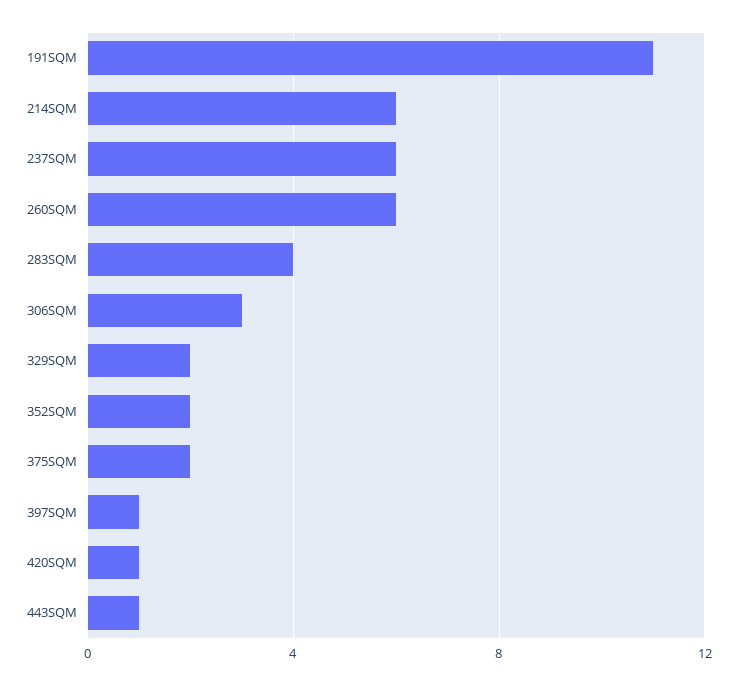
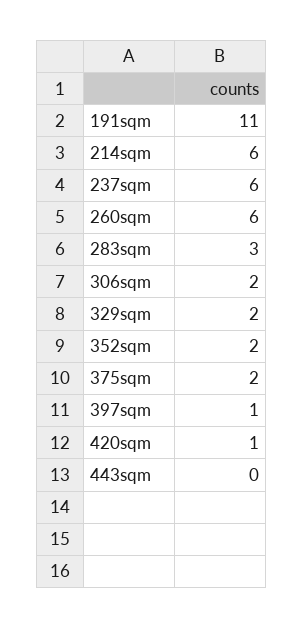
  {
    "191SQM": 11,
    "214SQM": 6,
    "237SQM": 6,
    "260SQM": 6,
-   "283SQM": 4,
+   "283SQM": 3,
-   "306SQM": 3,
+   "306SQM": 2,
    "329SQM": 2,
    "352SQM": 2,
    "375SQM": 2,
    "397SQM": 1,
    "420SQM": 1,
-   "443SQM": 1
+   "443SQM": 0
  }

